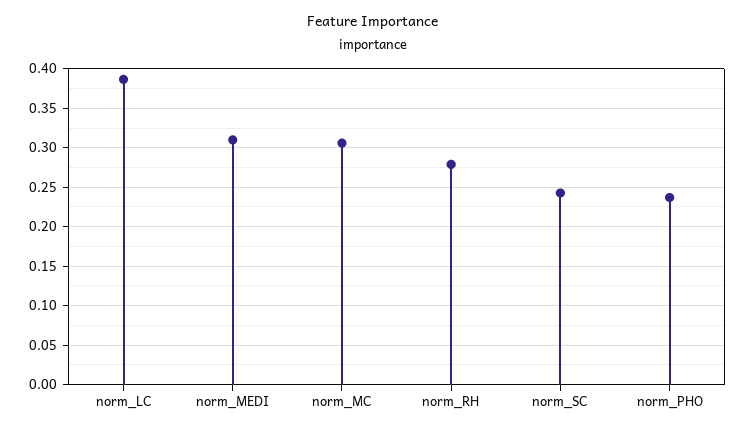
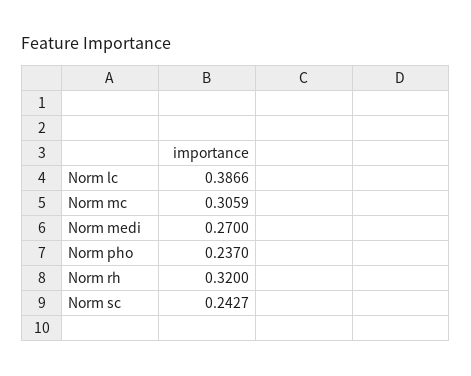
  {
    "norm_LC": 0.3866,
-   "norm_MEDI": 0.31,
+   "norm_MEDI": 0.27,
    "norm_MC": 0.3059,
-   "norm_RH": 0.28,
+   "norm_RH": 0.32,
    "norm_SC": 0.2427,
    "norm_PHO": 0.237
  }

